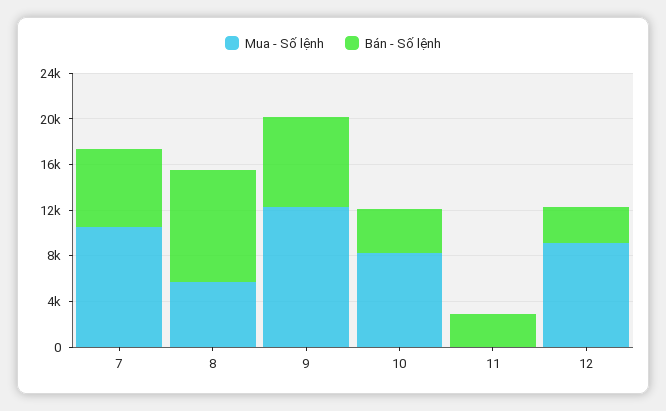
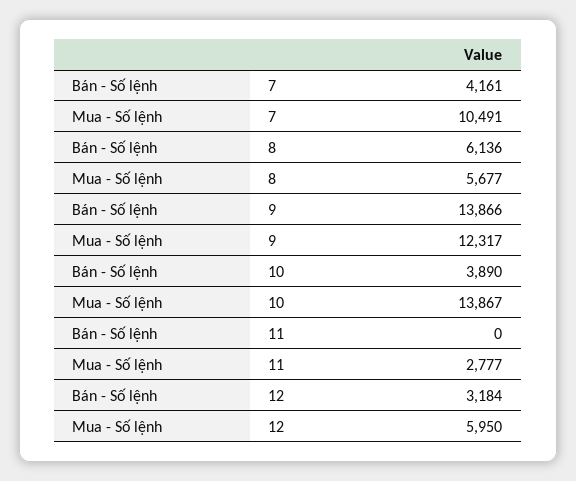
  {
    "Mua - Số lệnh": {
      "7": 10491,
      "8": 5677,
      "9": 12317,
-     "10": 8000,
+     "10": 13867,
-     "11": 0,
+     "11": 2777,
-     "12": 9000
+     "12": 5950
    },
    "Bán - Số lệnh": {
-     "7": 7000,
+     "7": 4161,
-     "8": 10000,
+     "8": 6136,
-     "9": 8000,
+     "9": 13866,
      "10": 3890,
-     "11": 3000,
+     "11": 0,
      "12": 3184
    }
  }

